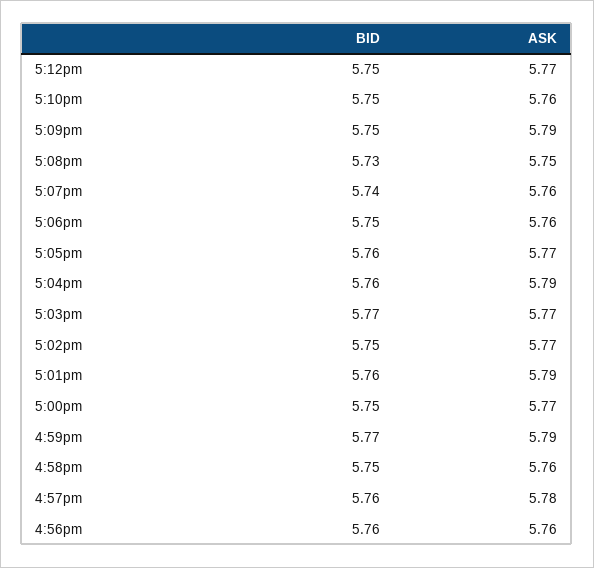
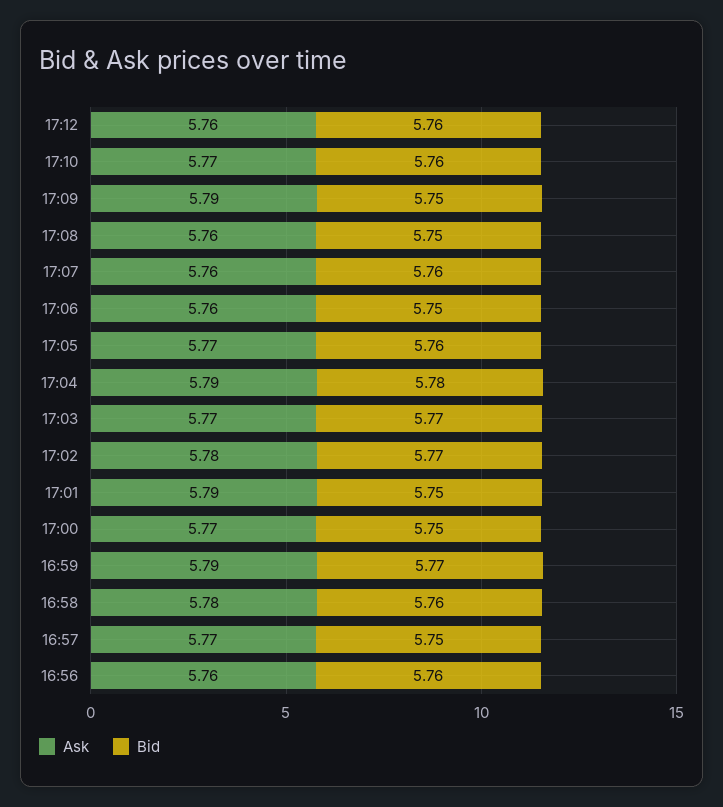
  {
    "BID": {
-     "5:12pm": 5.75,
+     "5:12pm": 5.76,
-     "5:10pm": 5.75,
+     "5:10pm": 5.76,
      "5:09pm": 5.75,
-     "5:08pm": 5.73,
+     "5:08pm": 5.75,
-     "5:07pm": 5.74,
+     "5:07pm": 5.76,
      "5:06pm": 5.75,
      "5:05pm": 5.76,
-     "5:04pm": 5.76,
+     "5:04pm": 5.78,
      "5:03pm": 5.77,
-     "5:02pm": 5.75,
+     "5:02pm": 5.77,
-     "5:01pm": 5.76,
+     "5:01pm": 5.75,
      "5:00pm": 5.75,
      "4:59pm": 5.77,
-     "4:58pm": 5.75,
+     "4:58pm": 5.76,
-     "4:57pm": 5.76,
+     "4:57pm": 5.75,
      "4:56pm": 5.76
    },
    "ASK": {
-     "5:12pm": 5.77,
+     "5:12pm": 5.76,
-     "5:10pm": 5.76,
+     "5:10pm": 5.77,
      "5:09pm": 5.79,
-     "5:08pm": 5.75,
+     "5:08pm": 5.76,
      "5:07pm": 5.76,
      "5:06pm": 5.76,
      "5:05pm": 5.77,
      "5:04pm": 5.79,
      "5:03pm": 5.77,
-     "5:02pm": 5.77,
+     "5:02pm": 5.78,
      "5:01pm": 5.79,
      "5:00pm": 5.77,
      "4:59pm": 5.79,
-     "4:58pm": 5.76,
+     "4:58pm": 5.78,
-     "4:57pm": 5.78,
+     "4:57pm": 5.77,
      "4:56pm": 5.76
    }
  }

